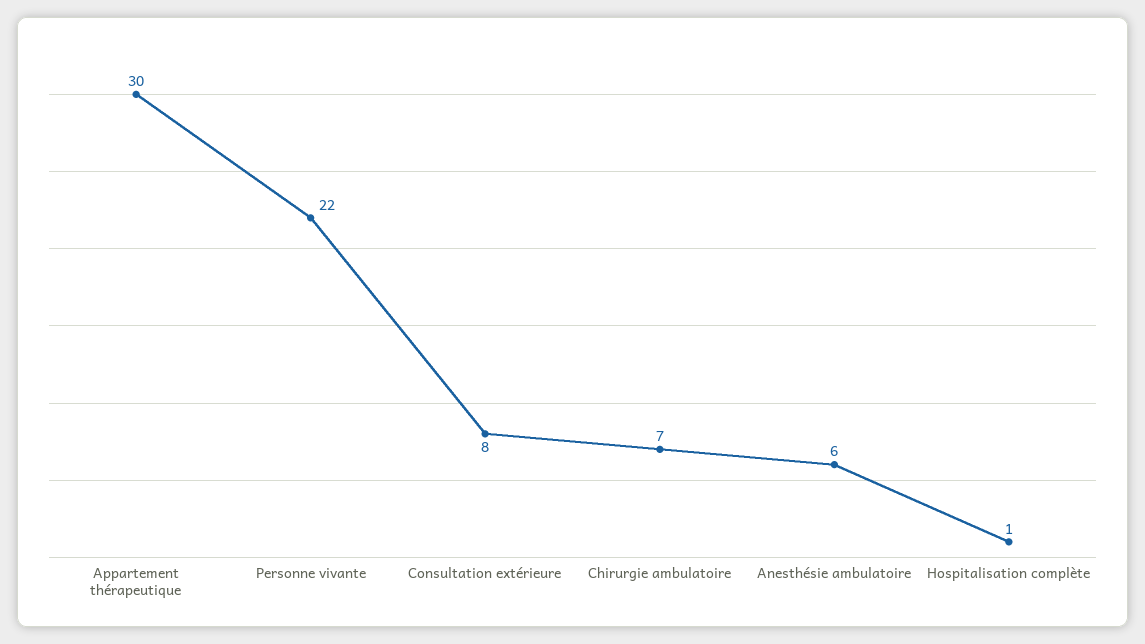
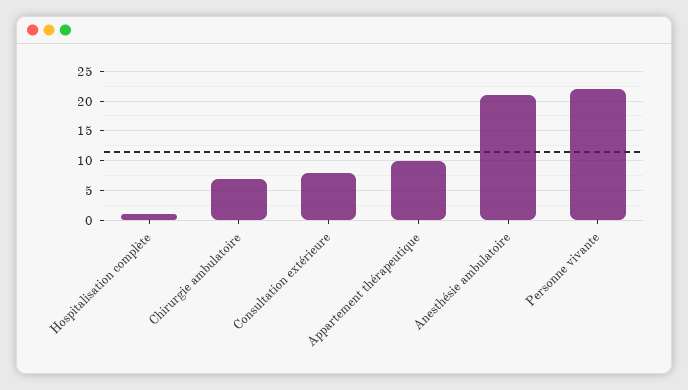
  {
-   "Appartement thérapeutique": 30,
+   "Appartement thérapeutique": 10,
    "Personne vivante": 22,
    "Consultation extérieure": 8,
    "Chirurgie ambulatoire": 7,
-   "Anesthésie ambulatoire": 6,
+   "Anesthésie ambulatoire": 20,
    "Hospitalisation complète": 1
  }

